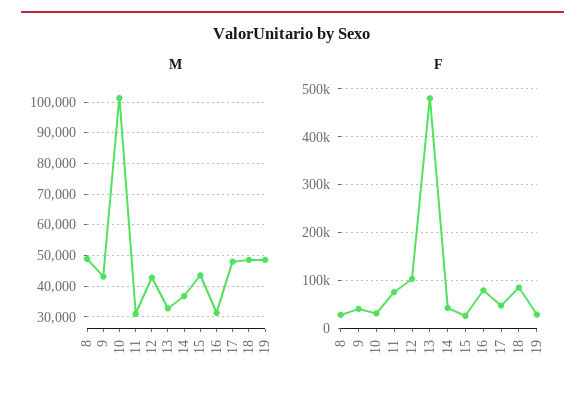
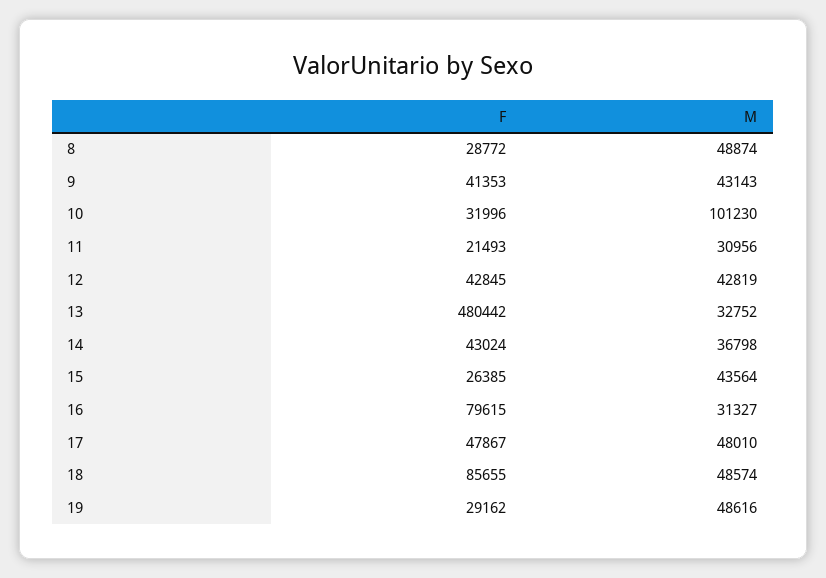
  {
    "M": {
      "8": 48874,
      "9": 43143,
      "10": 101230,
      "11": 30956,
      "12": 42819,
      "13": 32752,
      "14": 36798,
      "15": 43564,
      "16": 31327,
      "17": 48010,
      "18": 48574,
      "19": 48616
    },
    "F": {
      "8": 28772,
      "9": 41353,
      "10": 31996,
-     "11": 80000,
+     "11": 21493,
-     "12": 100000,
+     "12": 42845,
      "13": 480442,
      "14": 43024,
      "15": 26385,
      "16": 79615,
      "17": 47867,
      "18": 85655,
      "19": 29162
    }
  }

